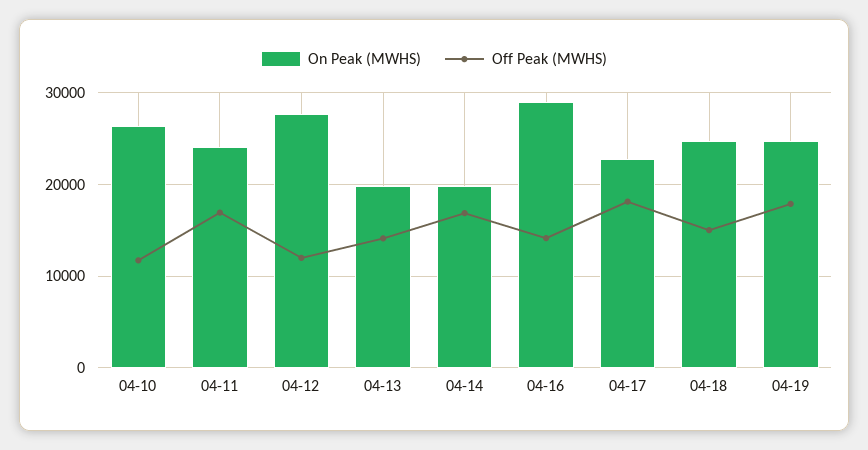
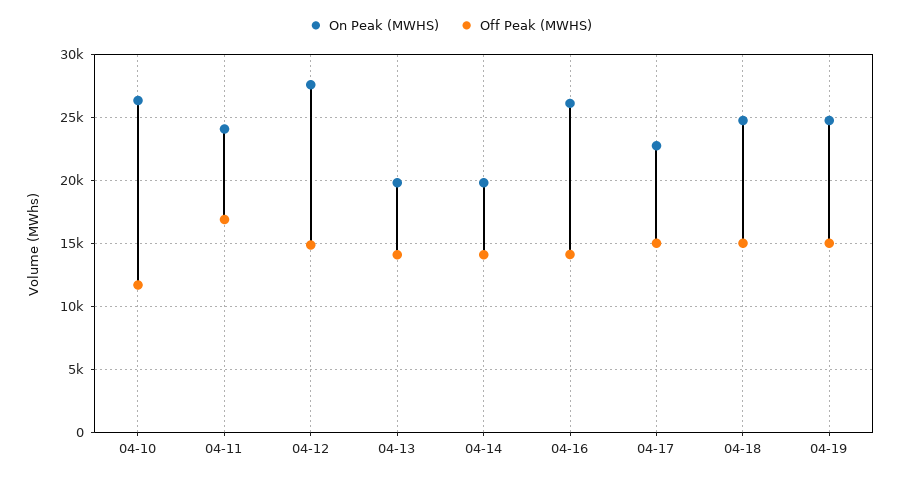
  {
    "On Peak (MWHS)": {
      "04-10": 26500,
      "04-11": 24000,
      "04-12": 27500,
      "04-13": 20000,
      "04-14": 20000,
-     "04-16": 29000,
+     "04-16": 26000,
      "04-17": 23000,
      "04-18": 25000,
      "04-19": 25000
    },
    "Off Peak (MWHS)": {
      "04-10": 11500,
      "04-11": 17000,
-     "04-12": 12000,
+     "04-12": 15000,
      "04-13": 14000,
-     "04-14": 17000,
+     "04-14": 14000,
      "04-16": 14000,
-     "04-17": 18000,
+     "04-17": 15000,
      "04-18": 15000,
-     "04-19": 18000
+     "04-19": 15000
    }
  }

